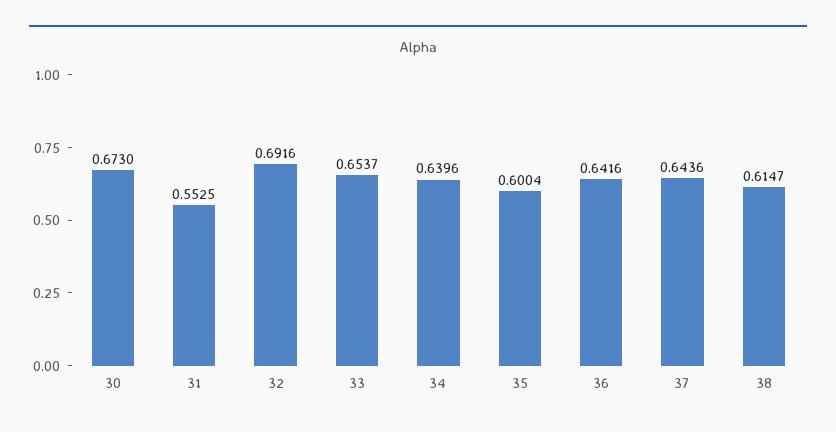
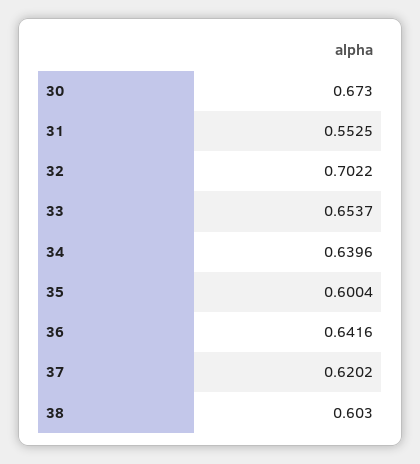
  {
    "30": 0.673,
    "31": 0.5525,
-   "32": 0.6916,
+   "32": 0.7022,
    "33": 0.6537,
    "34": 0.6396,
    "35": 0.6004,
    "36": 0.6416,
-   "37": 0.6436,
+   "37": 0.6202,
-   "38": 0.6147
+   "38": 0.603
  }

